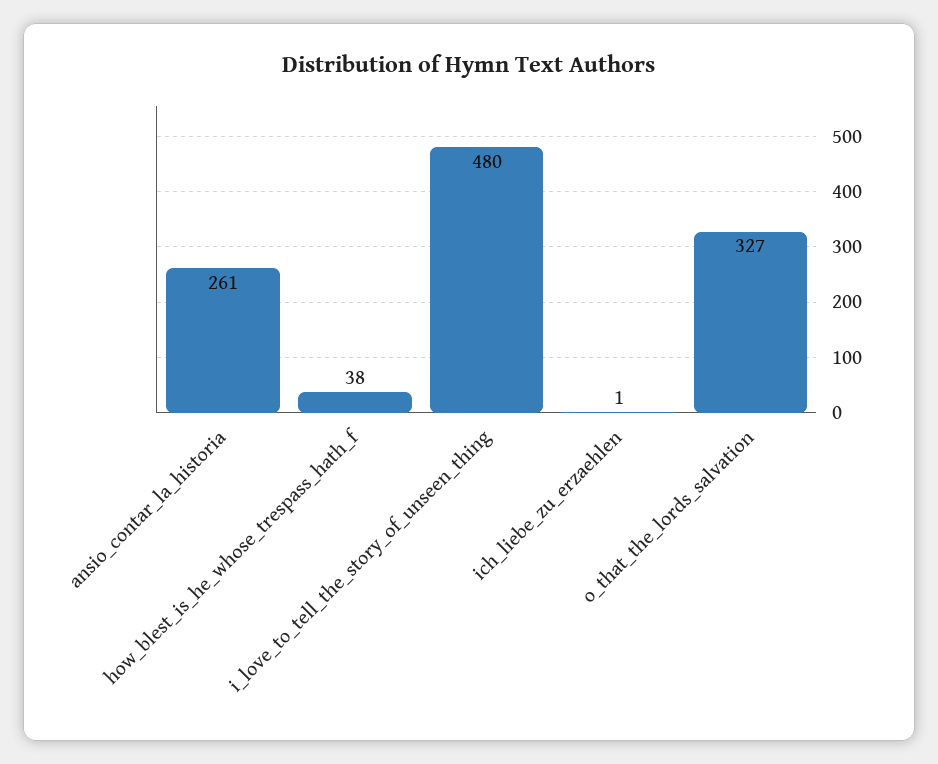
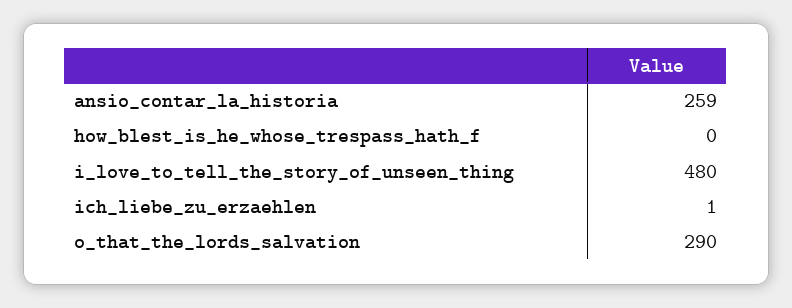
  {
-   "ansio_contar_la_historia": 261,
+   "ansio_contar_la_historia": 259,
-   "how_blest_is_he_whose_trespass_hath_f": 38,
+   "how_blest_is_he_whose_trespass_hath_f": 0,
    "i_love_to_tell_the_story_of_unseen_thing": 480,
    "ich_liebe_zu_erzaehlen": 1,
-   "o_that_the_lords_salvation": 327
+   "o_that_the_lords_salvation": 290
  }

